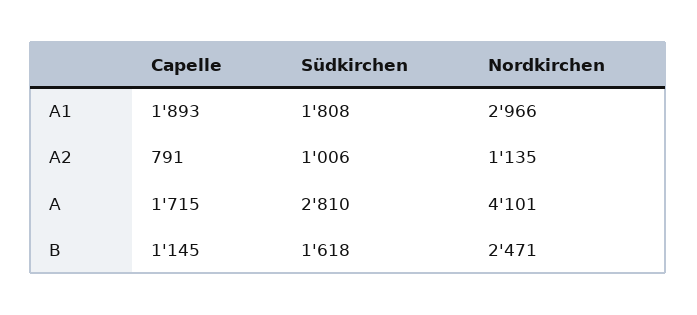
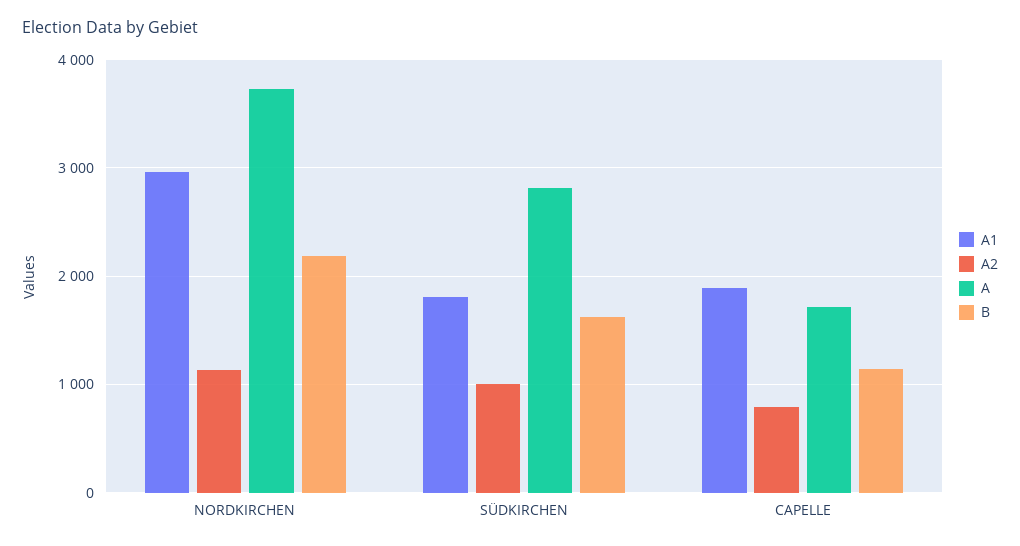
  {
    "A1": {
      "Capelle": 1893,
      "Südkirchen": 1808,
      "Nordkirchen": 2966
    },
    "A2": {
      "Capelle": 791,
      "Südkirchen": 1006,
      "Nordkirchen": 1135
    },
    "A": {
      "Capelle": 1715,
      "Südkirchen": 2810,
-     "Nordkirchen": 4101
+     "Nordkirchen": 3700
    },
    "B": {
      "Capelle": 1145,
      "Südkirchen": 1618,
-     "Nordkirchen": 2471
+     "Nordkirchen": 2200
    }
  }

